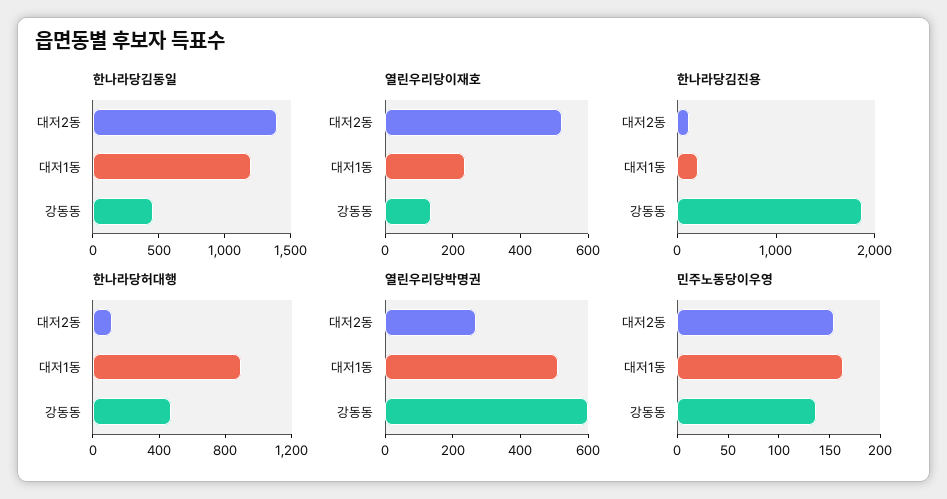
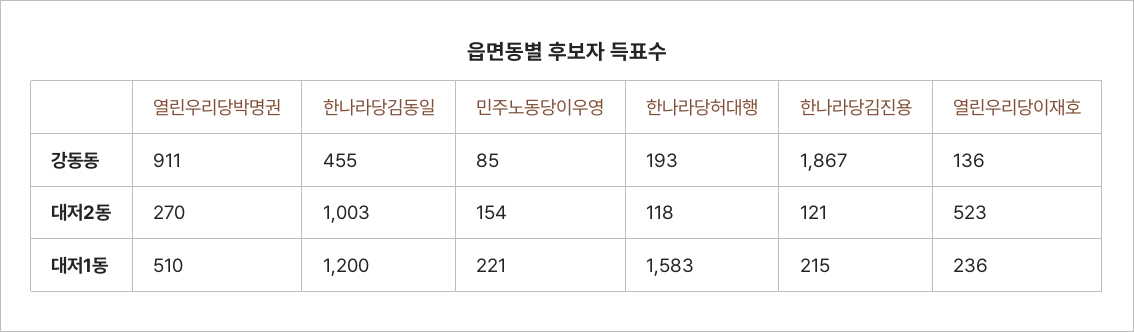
  {
    "한나라당김동일": {
-     "대저2동": 1400,
+     "대저2동": 1003,
      "대저1동": 1200,
      "강동동": 455
    },
    "열린우리당이재호": {
      "대저2동": 523,
      "대저1동": 236,
      "강동동": 136
    },
    "한나라당김진용": {
      "대저2동": 121,
      "대저1동": 215,
      "강동동": 1867
    },
    "한나라당허대행": {
      "대저2동": 118,
-     "대저1동": 900,
+     "대저1동": 1583,
-     "강동동": 500
+     "강동동": 193
    },
    "열린우리당박명권": {
      "대저2동": 270,
      "대저1동": 510,
-     "강동동": 600
+     "강동동": 911
    },
    "민주노동당이우영": {
      "대저2동": 154,
-     "대저1동": 160,
+     "대저1동": 221,
-     "강동동": 140
+     "강동동": 85
    }
  }

